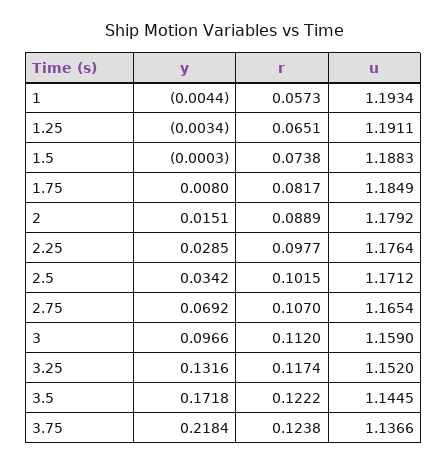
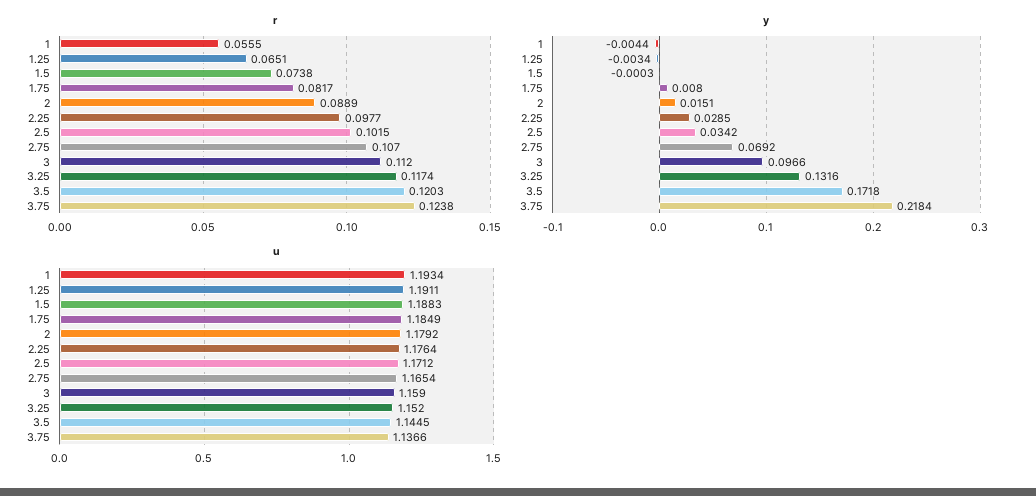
  {
    "y": {
      "1": -0.0044,
      "1.25": -0.0034,
      "1.5": -0.0003,
      "1.75": 0.008,
      "2": 0.0151,
      "2.25": 0.0285,
      "2.5": 0.0342,
      "2.75": 0.0692,
      "3": 0.0966,
      "3.25": 0.1316,
      "3.5": 0.1718,
      "3.75": 0.2184
    },
    "r": {
-     "1": 0.0573,
+     "1": 0.0555,
      "1.25": 0.0651,
      "1.5": 0.0738,
      "1.75": 0.0817,
      "2": 0.0889,
      "2.25": 0.0977,
      "2.5": 0.1015,
      "2.75": 0.107,
      "3": 0.112,
      "3.25": 0.1174,
-     "3.5": 0.1222,
+     "3.5": 0.1203,
      "3.75": 0.1238
    },
    "u": {
      "1": 1.1934,
      "1.25": 1.1911,
      "1.5": 1.1883,
      "1.75": 1.1849,
      "2": 1.1792,
      "2.25": 1.1764,
      "2.5": 1.1712,
      "2.75": 1.1654,
      "3": 1.159,
      "3.25": 1.152,
      "3.5": 1.1445,
      "3.75": 1.1366
    }
  }

